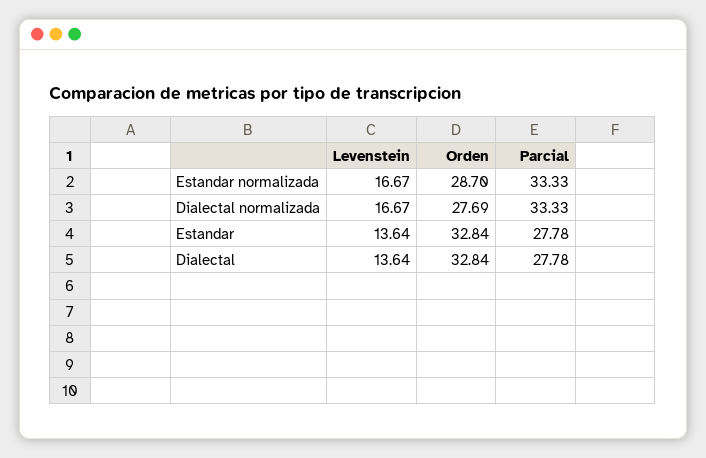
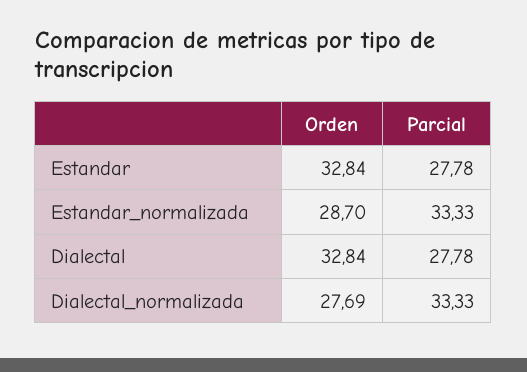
  {
-   "Levenstein": {
-     "Estandar normalizada": 16.67,
-     "Dialectal normalizada": 16.67,
-     "Estandar": 13.64,
-     "Dialectal": 13.64
-   },
    "Orden": {
      "Estandar normalizada": 28.7,
      "Dialectal normalizada": 27.69,
      "Estandar": 32.84,
      "Dialectal": 32.84
    },
    "Parcial": {
      "Estandar normalizada": 33.33,
      "Dialectal normalizada": 33.33,
      "Estandar": 27.78,
      "Dialectal": 27.78
    }
  }

